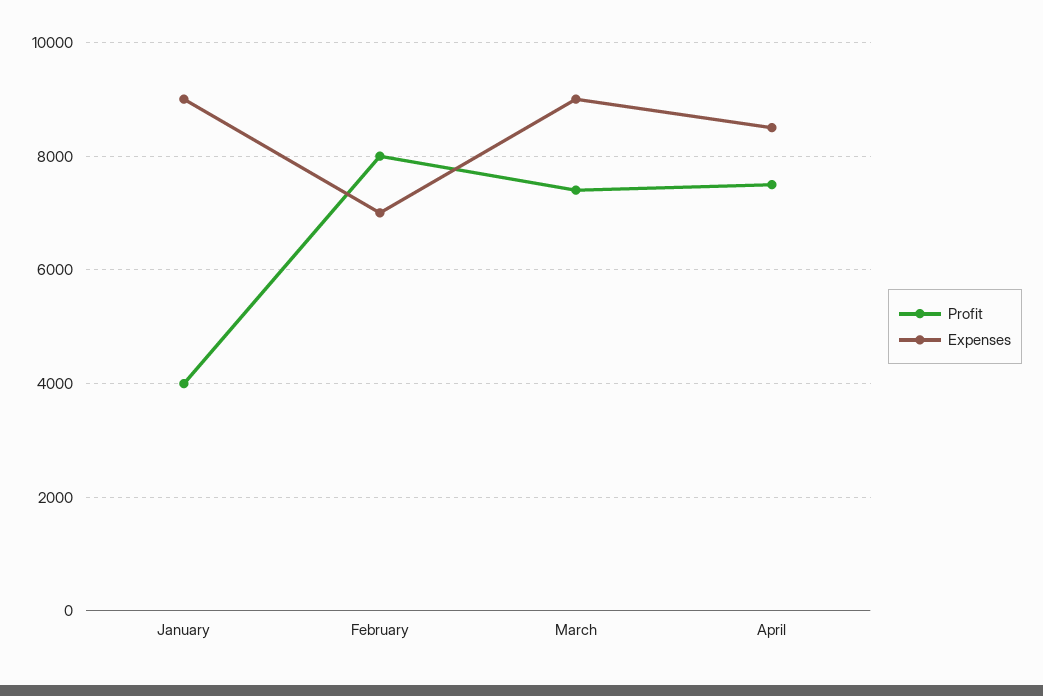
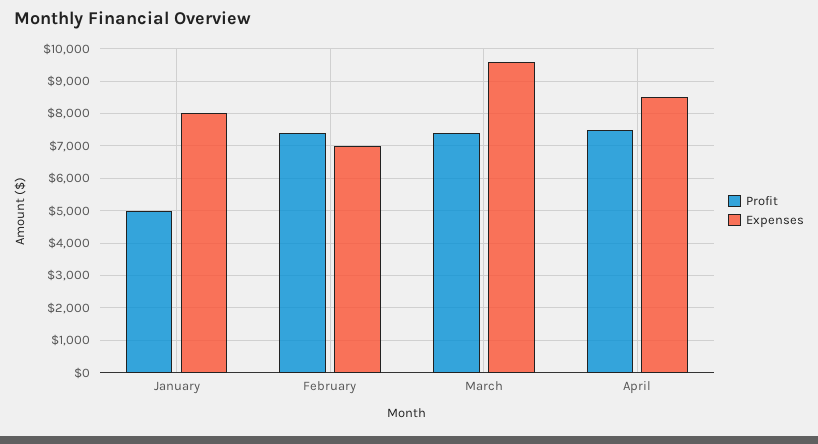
  {
    "Profit": {
-     "January": 4000,
+     "January": 5000,
-     "February": 8000,
+     "February": 7400,
      "March": 7400,
      "April": 7600
    },
    "Expenses": {
-     "January": 9000,
+     "January": 8000,
      "February": 7000,
-     "March": 9000,
+     "March": 9600,
      "April": 8600
    }
  }

